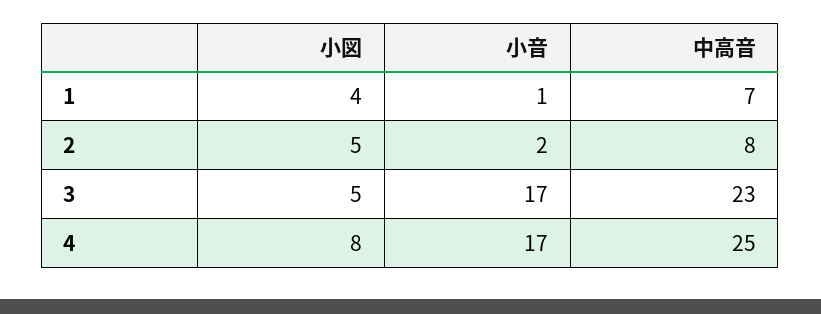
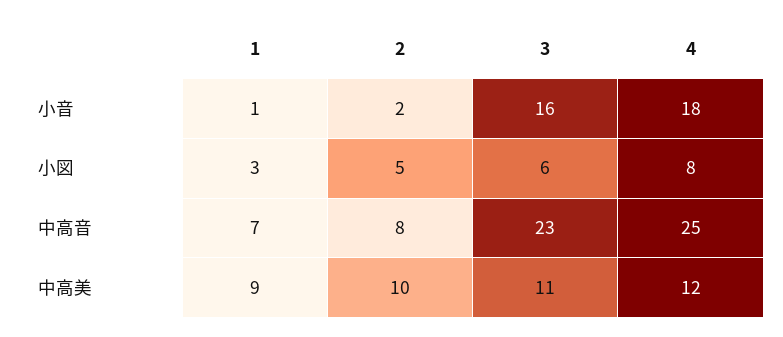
  {
    "小図": {
-     "1": 4,
+     "1": 3,
      "2": 5,
-     "3": 5,
+     "3": 6,
      "4": 8
    },
    "小音": {
      "1": 1,
      "2": 2,
-     "3": 17,
+     "3": 16,
-     "4": 17
+     "4": 18
    },
    "中高音": {
      "1": 7,
      "2": 8,
      "3": 23,
      "4": 25
-   }
+   },
+   "中高美": {
+     "1": 9,
+     "2": 10,
+     "3": 11,
+     "4": 12
+   }
  }

